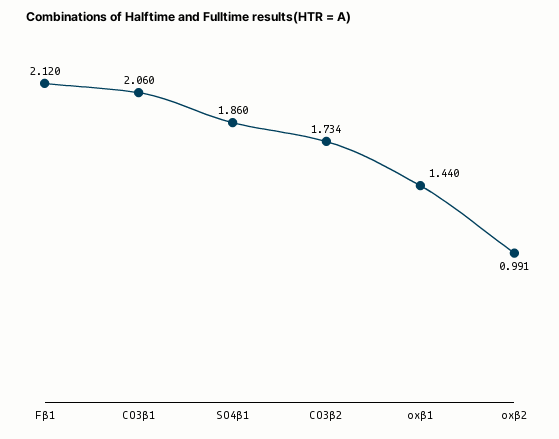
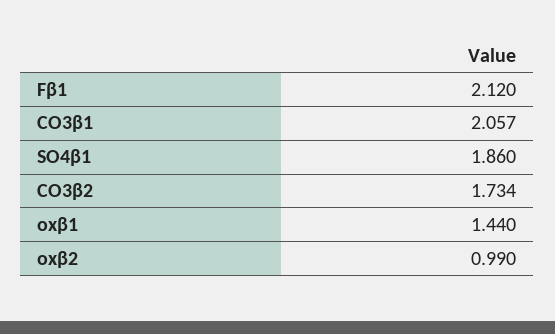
  {
    "Fβ1": 2.12,
-   "CO3β1": 2.06,
+   "CO3β1": 2.057,
    "SO4β1": 1.86,
    "CO3β2": 1.734,
    "oxβ1": 1.44,
-   "oxβ2": 0.991
+   "oxβ2": 0.99
  }

